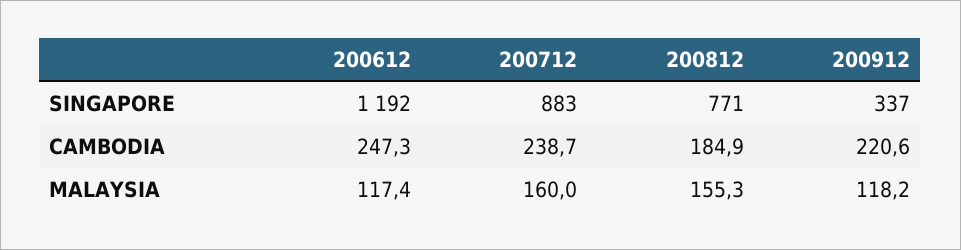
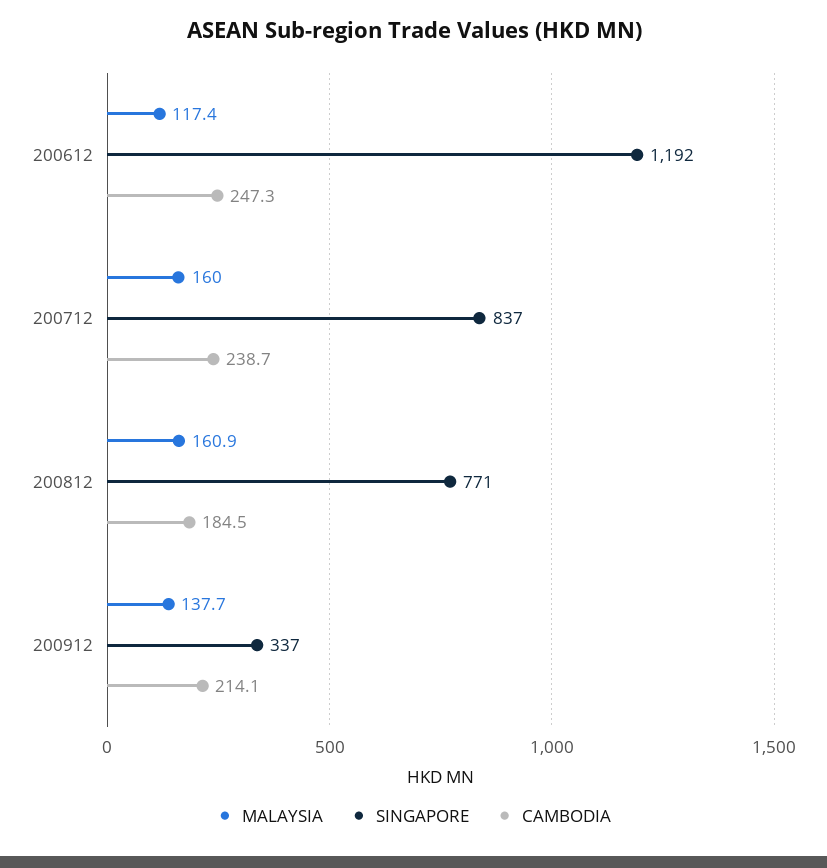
  {
    "SINGAPORE": {
      "200612": 1192,
-     "200712": 883,
+     "200712": 837,
      "200812": 771,
      "200912": 337
    },
    "CAMBODIA": {
      "200612": 247.3,
      "200712": 238.7,
-     "200812": 184.9,
+     "200812": 184.5,
-     "200912": 220.6
+     "200912": 214.1
    },
    "MALAYSIA": {
      "200612": 117.4,
      "200712": 160,
-     "200812": 155.3,
+     "200812": 160.9,
-     "200912": 118.2
+     "200912": 137.7
    }
  }

